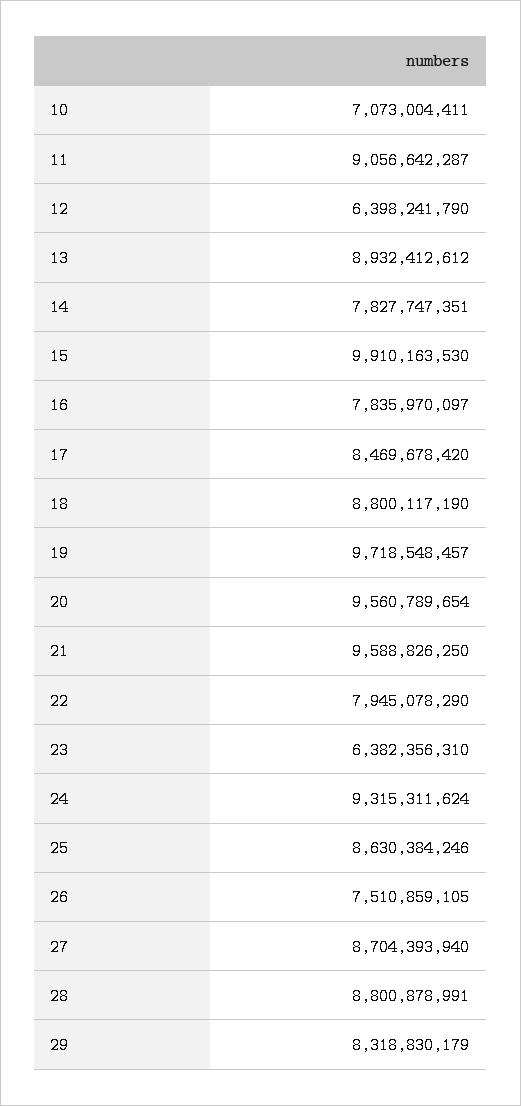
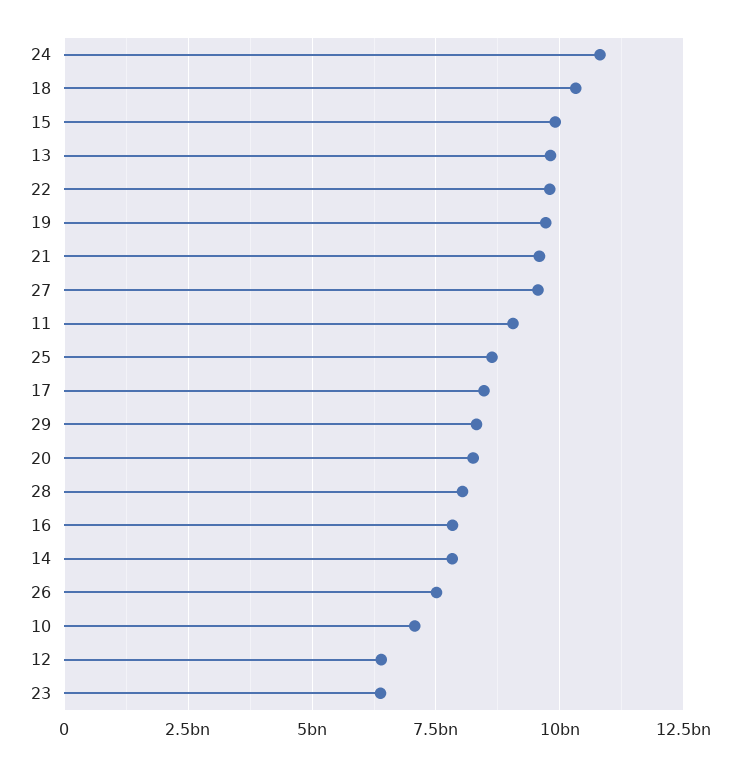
  {
    "10": 7073004411,
    "11": 9056642287,
    "12": 6398241790,
-   "13": 8932412612,
+   "13": 9750000000,
    "14": 7827747351,
    "15": 9910163530,
    "16": 7835970097,
    "17": 8469678420,
-   "18": 8800117190,
+   "18": 10250000000,
    "19": 9718548457,
-   "20": 9560789654,
+   "20": 8250000000,
    "21": 9588826250,
-   "22": 7945078290,
+   "22": 9750000000,
    "23": 6382356310,
-   "24": 9315311624,
+   "24": 10750000000,
    "25": 8630384246,
    "26": 7510859105,
-   "27": 8704393940,
+   "27": 9500000000,
-   "28": 8800878991,
+   "28": 8000000000,
    "29": 8318830179
  }

